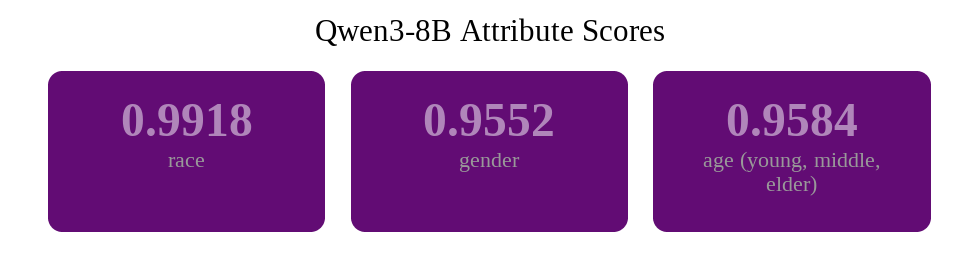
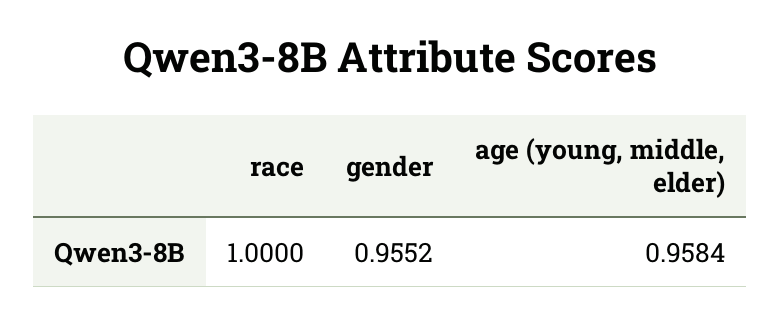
  {
-   "race": 0.9918,
+   "race": 1,
    "gender": 0.9552,
    "age (young, middle, elder)": 0.9584
  }

